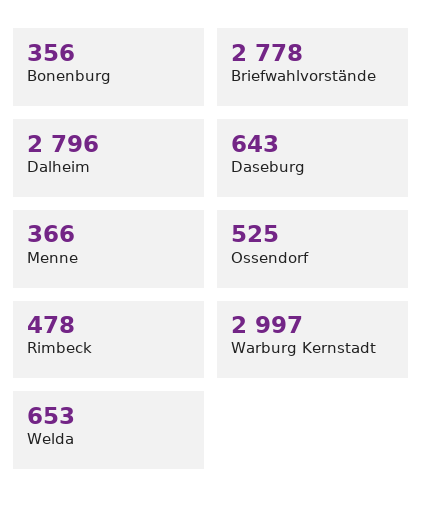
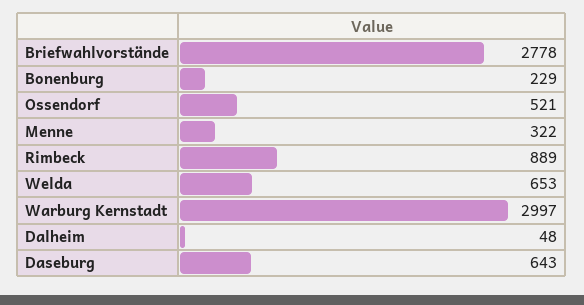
  {
-   "Bonenburg": 356,
+   "Bonenburg": 229,
    "Briefwahlvorstände": 2778,
-   "Dalheim": 2796,
+   "Dalheim": 48,
    "Daseburg": 643,
-   "Menne": 366,
+   "Menne": 322,
-   "Ossendorf": 525,
+   "Ossendorf": 521,
-   "Rimbeck": 478,
+   "Rimbeck": 889,
    "Warburg Kernstadt": 2997,
    "Welda": 653
  }

